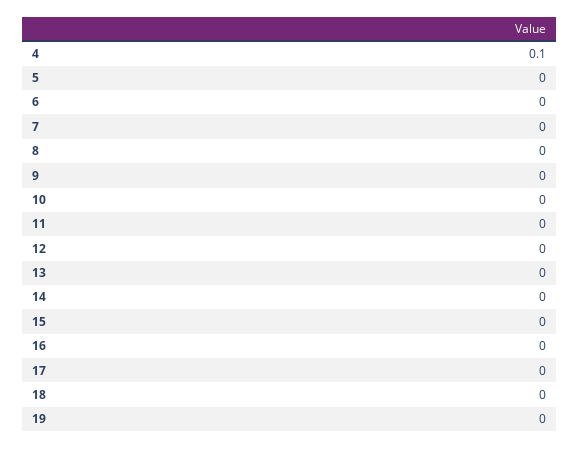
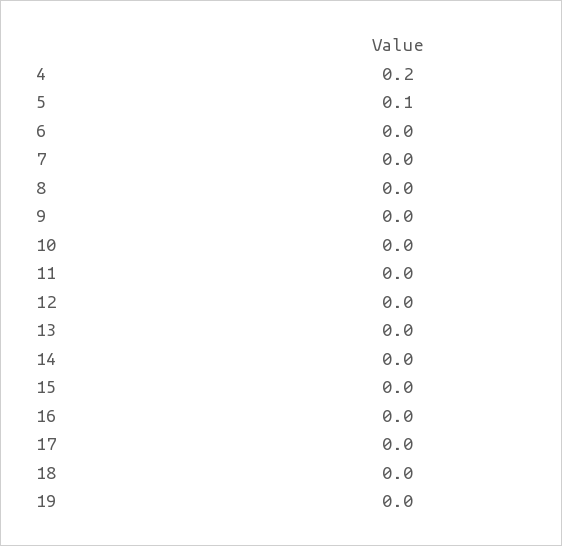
  {
-   "4": 0.1,
+   "4": 0.2,
-   "5": 0,
+   "5": 0.1,
    "6": 0,
    "7": 0,
    "8": 0,
    "9": 0,
    "10": 0,
    "11": 0,
    "12": 0,
    "13": 0,
    "14": 0,
    "15": 0,
    "16": 0,
    "17": 0,
    "18": 0,
    "19": 0
  }

